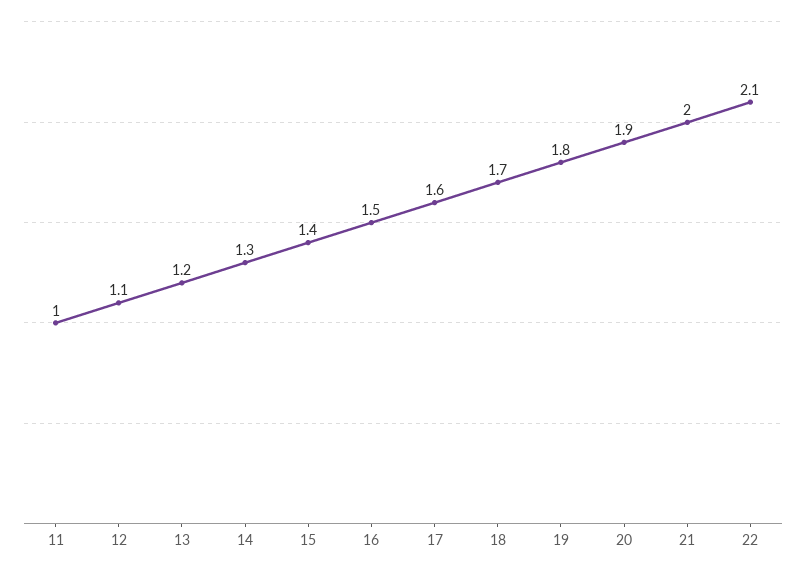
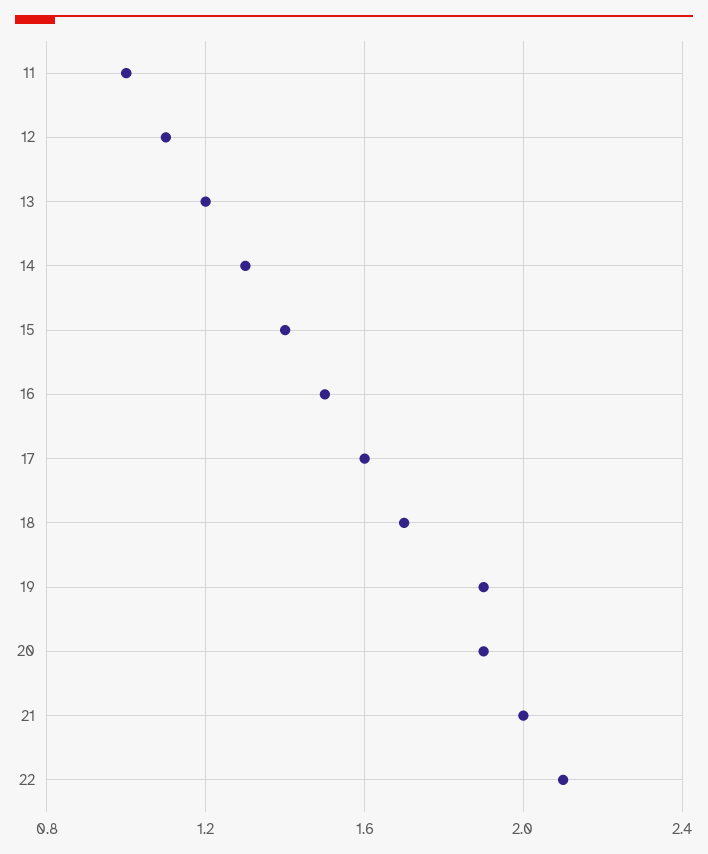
  {
    "11": 1,
    "12": 1.1,
    "13": 1.2,
    "14": 1.3,
    "15": 1.4,
    "16": 1.5,
    "17": 1.6,
    "18": 1.7,
-   "19": 1.8,
+   "19": 1.9,
    "20": 1.9,
    "21": 2,
    "22": 2.1
  }

